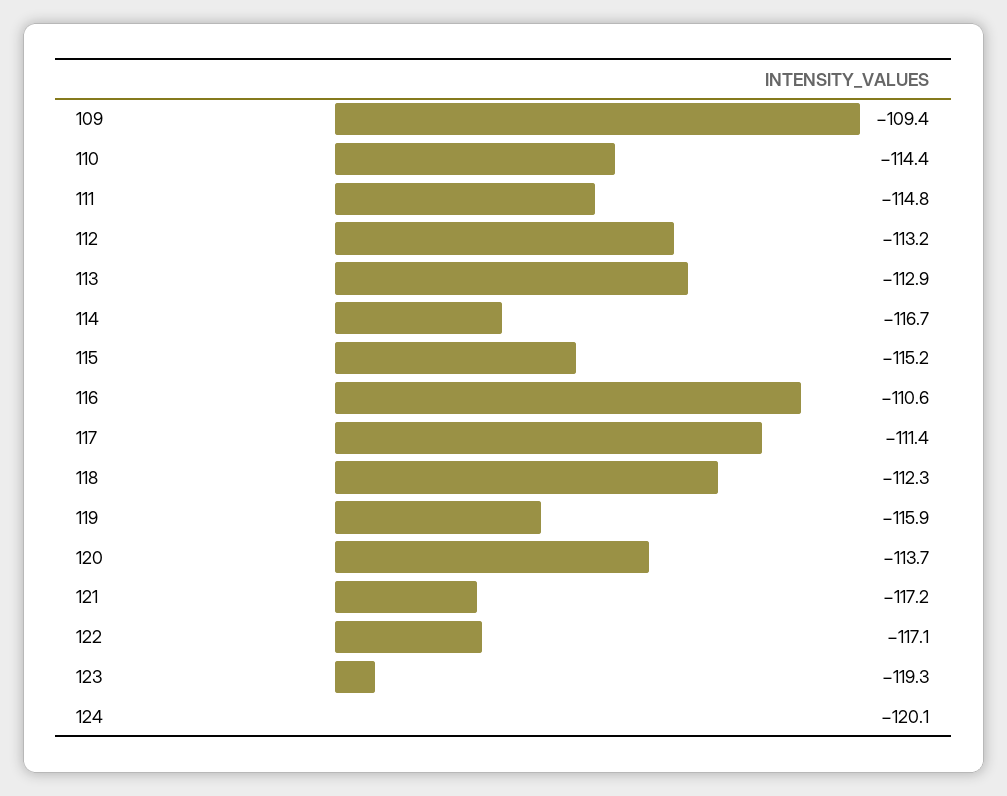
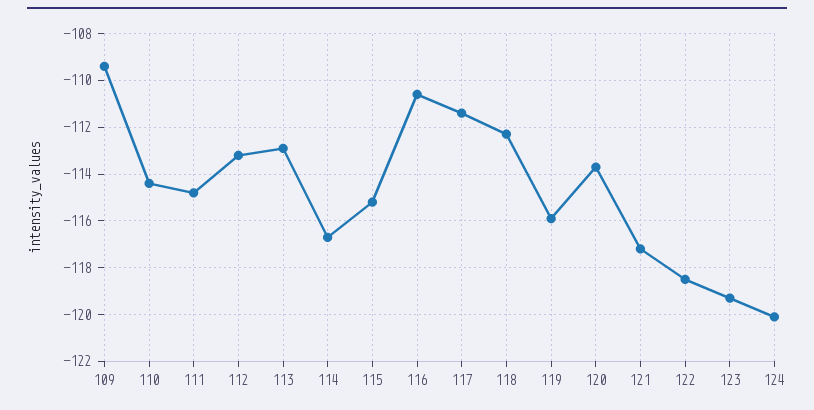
  {
    "109": -109.4,
    "110": -114.4,
    "111": -114.8,
    "112": -113.2,
    "113": -112.9,
    "114": -116.7,
    "115": -115.2,
    "116": -110.6,
    "117": -111.4,
    "118": -112.3,
    "119": -115.9,
    "120": -113.7,
    "121": -117.2,
-   "122": -117.1,
+   "122": -118.5,
    "123": -119.3,
    "124": -120.1
  }

